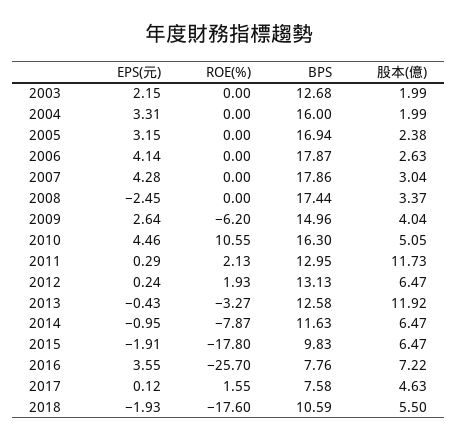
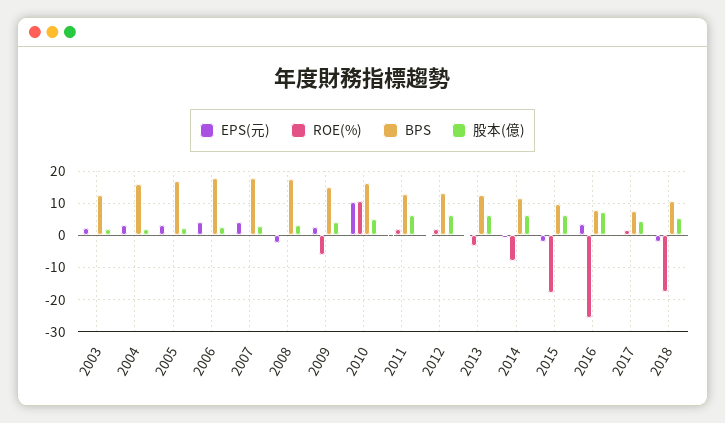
  {
    "EPS(元)": {
      "2003": 2.15,
      "2004": 3.31,
      "2005": 3.15,
      "2006": 4.14,
      "2007": 4.28,
      "2008": -2.45,
      "2009": 2.64,
-     "2010": 4.46,
+     "2010": 10,
      "2011": 0.29,
      "2012": 0.24,
      "2013": -0.43,
      "2014": -0.95,
      "2015": -1.91,
      "2016": 3.55,
      "2017": 0.12,
      "2018": -1.93
    },
    "ROE(%)": {
      "2003": 0,
      "2004": 0,
      "2005": 0,
      "2006": 0,
      "2007": 0,
      "2008": 0,
      "2009": -6.2,
      "2010": 10.55,
      "2011": 2.13,
      "2012": 1.93,
      "2013": -3.27,
      "2014": -7.87,
      "2015": -17.8,
      "2016": -25.7,
      "2017": 1.55,
      "2018": -17.6
    },
    "BPS": {
      "2003": 12.68,
      "2004": 16,
      "2005": 16.94,
      "2006": 17.87,
      "2007": 17.86,
      "2008": 17.44,
      "2009": 14.96,
      "2010": 16.3,
      "2011": 12.95,
      "2012": 13.13,
      "2013": 12.58,
      "2014": 11.63,
      "2015": 9.83,
      "2016": 7.76,
      "2017": 7.58,
      "2018": 10.59
    },
    "股本(億)": {
      "2003": 1.99,
      "2004": 1.99,
      "2005": 2.38,
      "2006": 2.63,
      "2007": 3.04,
      "2008": 3.37,
      "2009": 4.04,
      "2010": 5.05,
-     "2011": 11.73,
+     "2011": 6,
      "2012": 6.47,
-     "2013": 11.92,
+     "2013": 6,
      "2014": 6.47,
      "2015": 6.47,
      "2016": 7.22,
      "2017": 4.63,
      "2018": 5.5
    }
  }

